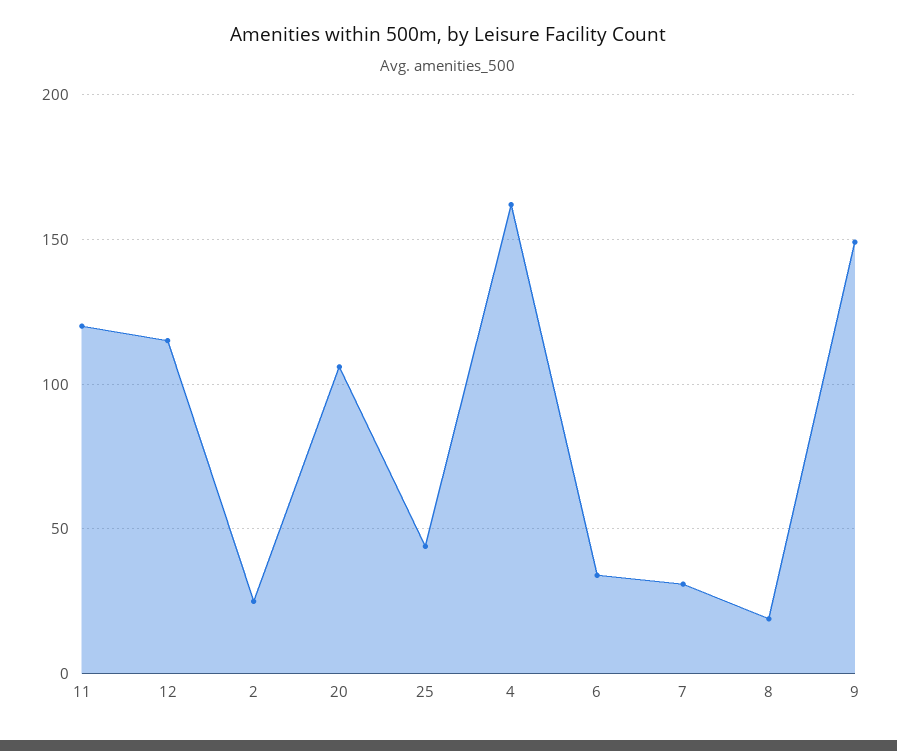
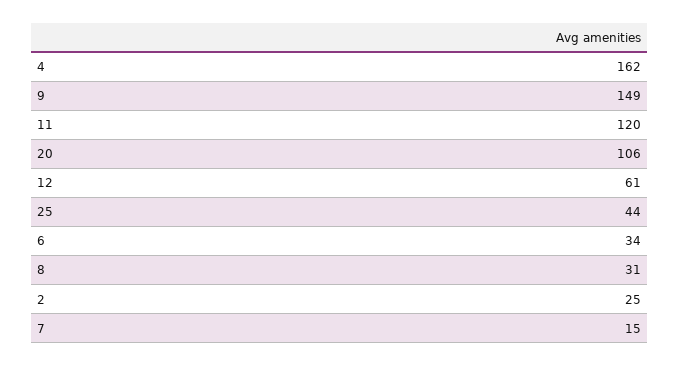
  {
    "11": 120,
-   "12": 115,
+   "12": 61,
    "2": 25,
    "20": 106,
    "25": 44,
    "4": 162,
    "6": 34,
-   "7": 30,
+   "7": 15,
-   "8": 20,
+   "8": 31,
    "9": 149
  }

